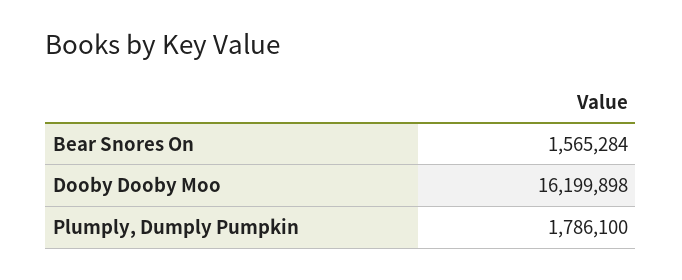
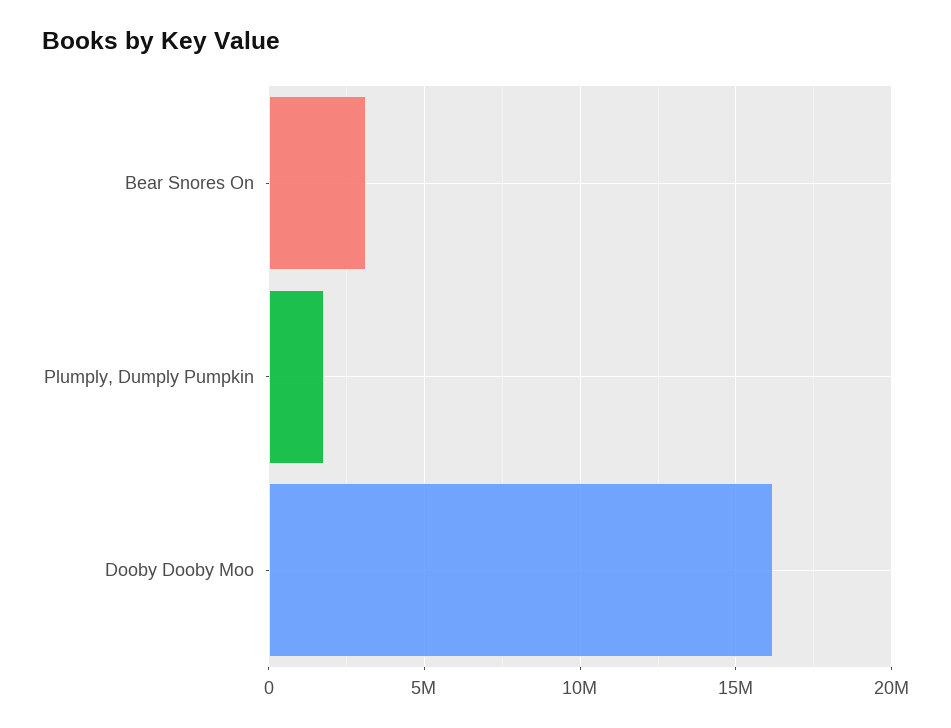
  {
-   "Bear Snores On": 1565284,
+   "Bear Snores On": 3000000,
    "Dooby Dooby Moo": 16199898,
    "Plumply, Dumply Pumpkin": 1786100
  }

